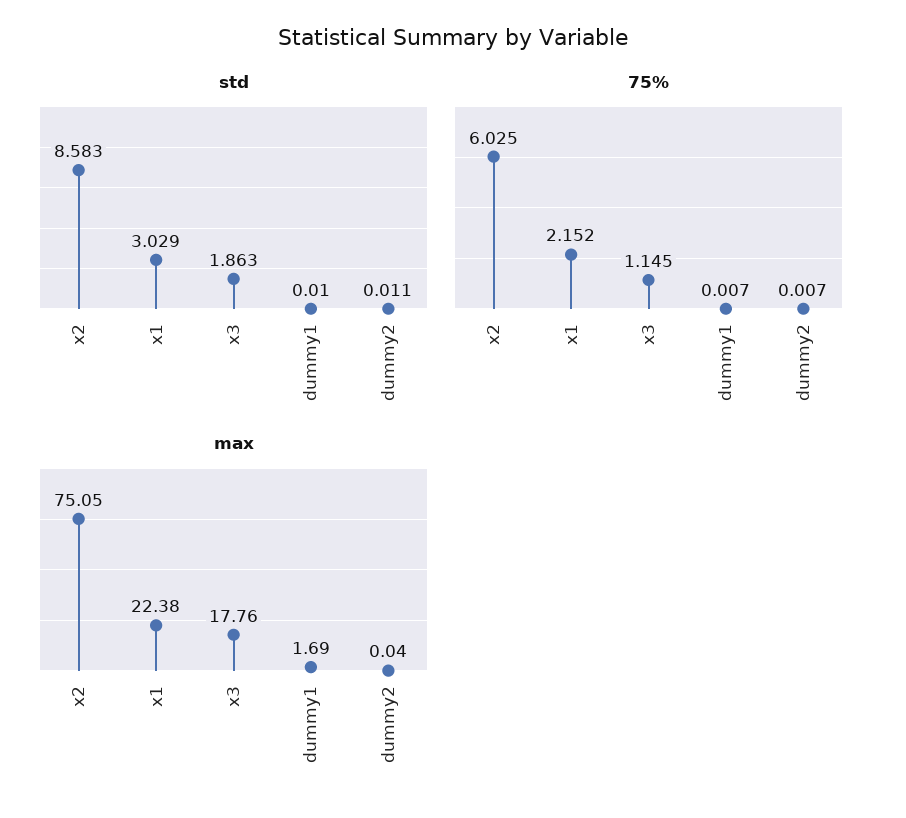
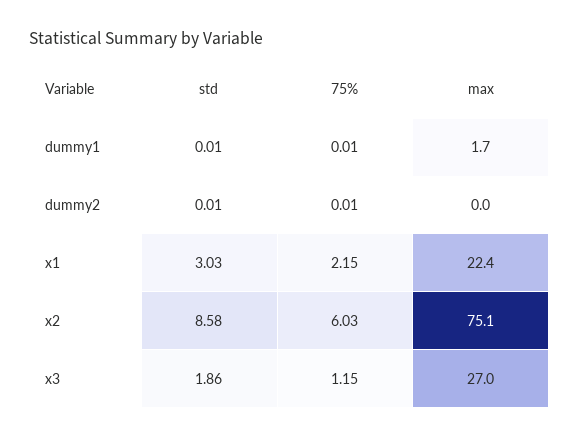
  {
    "std": {
      "x2": 8.583,
      "x1": 3.029,
      "x3": 1.863,
      "dummy1": 0.01,
      "dummy2": 0.011
    },
    "75%": {
      "x2": 6.025,
      "x1": 2.152,
      "x3": 1.145,
      "dummy1": 0.007,
      "dummy2": 0.007
    },
    "max": {
      "x2": 75.05,
      "x1": 22.38,
-     "x3": 17.76,
+     "x3": 27,
      "dummy1": 1.69,
      "dummy2": 0.04
    }
  }

